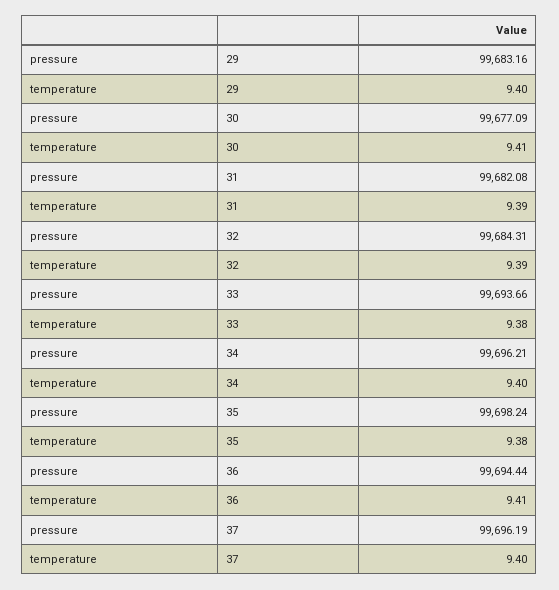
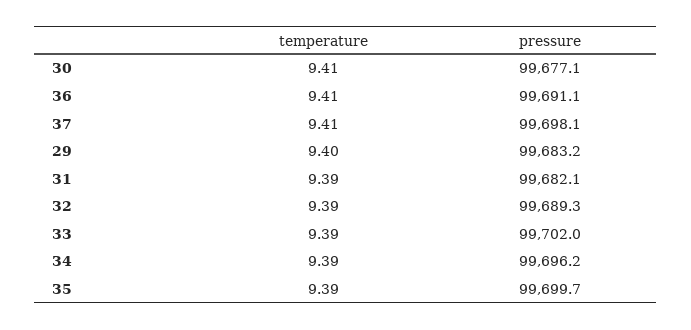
  {
    "pressure": {
      "29": 99683.16,
      "30": 99677.09,
      "31": 99682.08,
-     "32": 99684.31,
+     "32": 99689.3,
-     "33": 99693.66,
+     "33": 99702,
      "34": 99696.21,
-     "35": 99698.24,
+     "35": 99699.7,
-     "36": 99694.44,
+     "36": 99691.1,
-     "37": 99696.19
+     "37": 99698.1
    },
    "temperature": {
      "29": 9.4,
      "30": 9.41,
      "31": 9.39,
      "32": 9.39,
-     "33": 9.38,
+     "33": 9.39,
-     "34": 9.4,
+     "34": 9.39,
-     "35": 9.38,
+     "35": 9.39,
      "36": 9.41,
-     "37": 9.4
+     "37": 9.41
    }
  }

